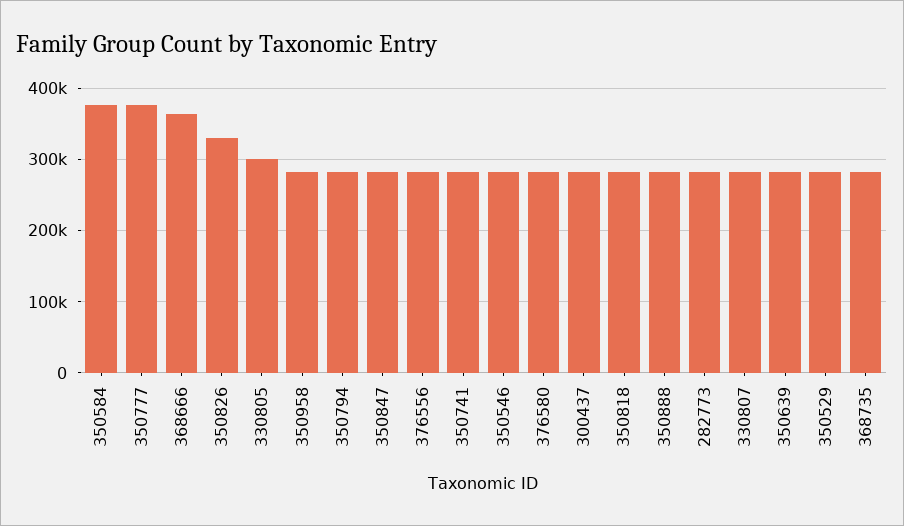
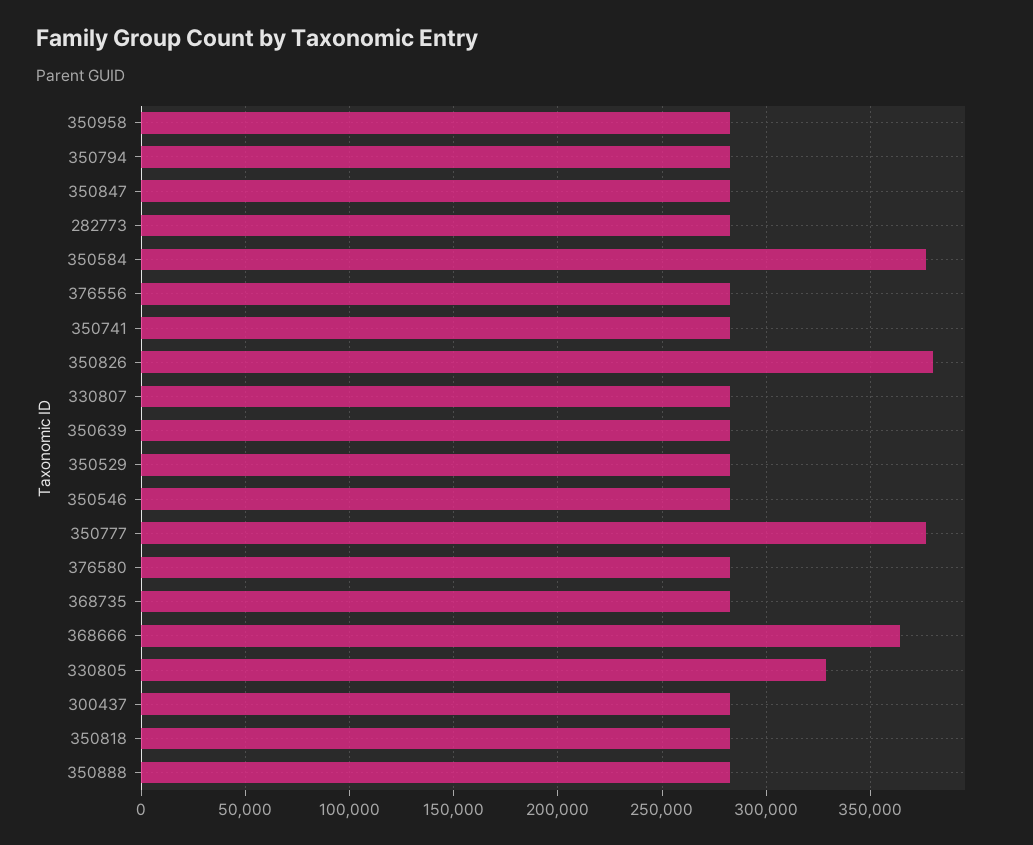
  {
    "350584": 375000,
    "350777": 375000,
    "368666": 365000,
-   "350826": 330000,
+   "350826": 380000,
-   "330805": 300000,
+   "330805": 330000,
    "350958": 285000,
    "350794": 285000,
    "350847": 285000,
    "376556": 285000,
    "350741": 285000,
    "350546": 285000,
    "376580": 285000,
    "300437": 285000,
    "350818": 285000,
    "350888": 285000,
    "282773": 285000,
    "330807": 285000,
    "350639": 285000,
    "350529": 285000,
    "368735": 285000
  }

